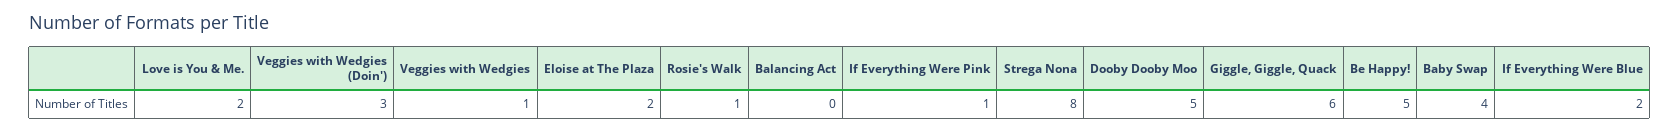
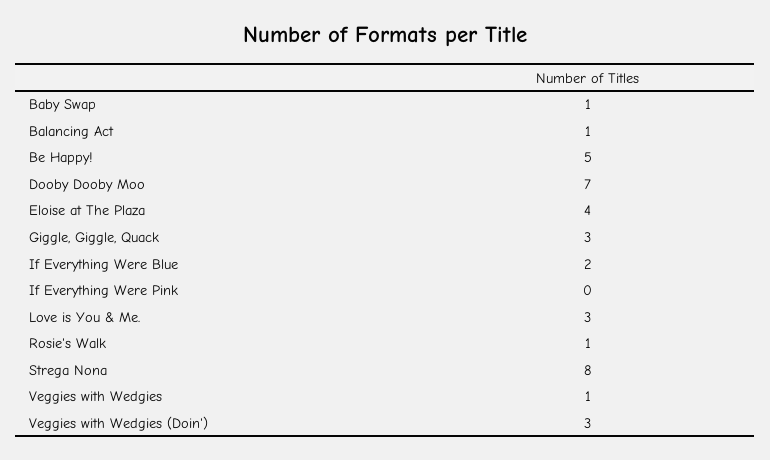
  {
-   "Love is You & Me.": 2,
+   "Love is You & Me.": 3,
    "Veggies with Wedgies (Doin')": 3,
    "Veggies with Wedgies": 1,
-   "Eloise at The Plaza": 2,
+   "Eloise at The Plaza": 4,
    "Rosie's Walk": 1,
-   "Balancing Act": 0,
+   "Balancing Act": 1,
-   "If Everything Were Pink": 1,
+   "If Everything Were Pink": 0,
    "Strega Nona": 8,
-   "Dooby Dooby Moo": 5,
+   "Dooby Dooby Moo": 7,
-   "Giggle, Giggle, Quack": 6,
+   "Giggle, Giggle, Quack": 3,
    "Be Happy!": 5,
-   "Baby Swap": 4,
+   "Baby Swap": 1,
    "If Everything Were Blue": 2
  }

